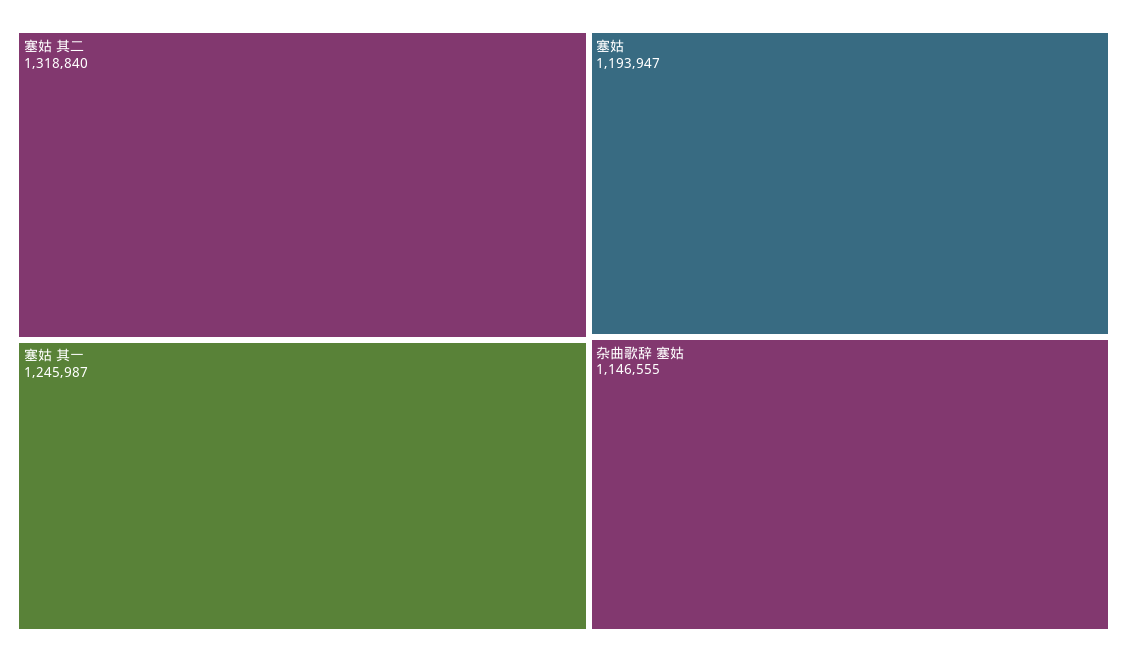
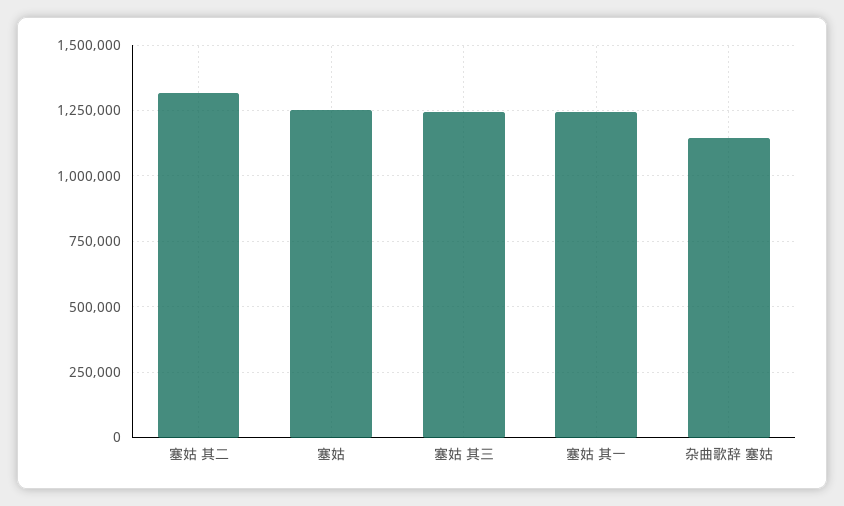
  {
    "塞姑 其二": 1318840,
    "塞姑 其一": 1245987,
-   "塞姑": 1193947,
+   "塞姑": 1250000,
-   "杂曲歌辞 塞姑": 1146555
+   "杂曲歌辞 塞姑": 1146555,
+   "塞姑 其三": 1250000
  }

